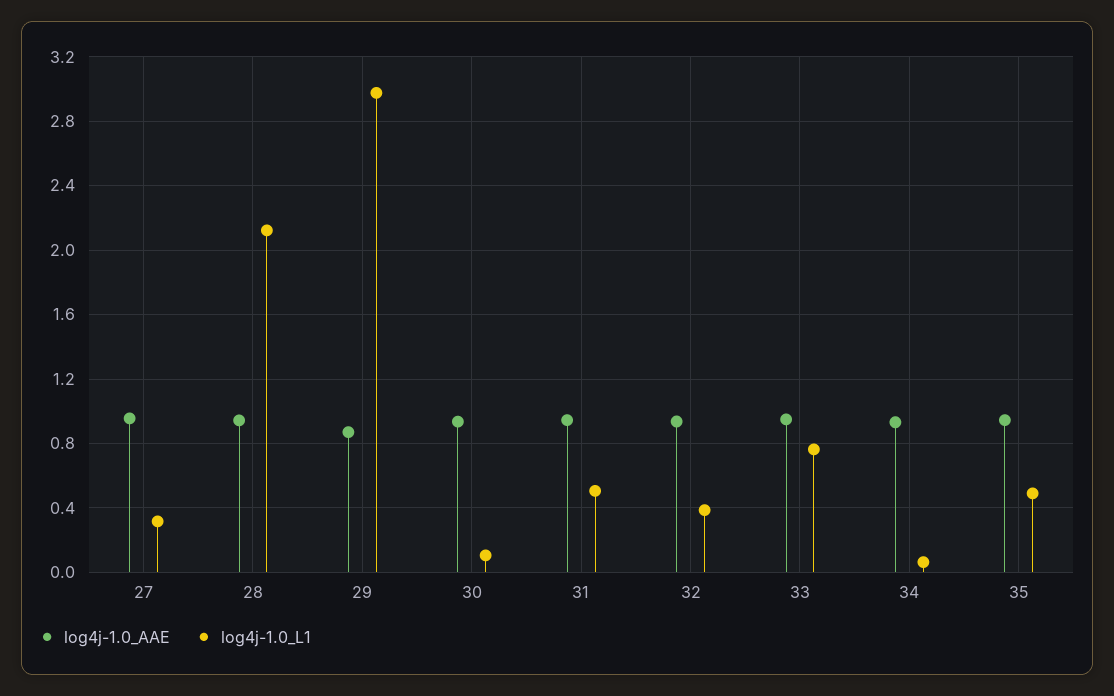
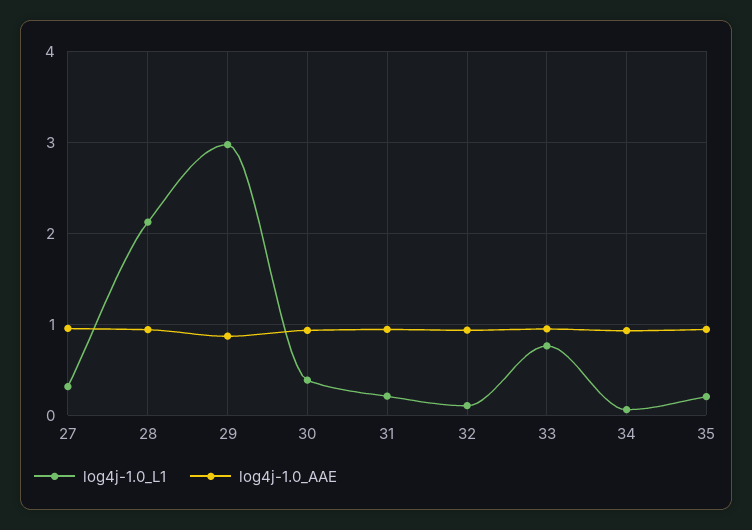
  {
    "log4j-1.0_AAE": {
      "27": 0.95,
      "28": 0.95,
      "29": 0.85,
      "30": 0.95,
      "31": 0.95,
      "32": 0.95,
      "33": 0.95,
      "34": 0.95,
      "35": 0.95
    },
    "log4j-1.0_L1": {
      "27": 0.3,
      "28": 2.1,
      "29": 3,
-     "30": 0.1,
+     "30": 0.4,
-     "31": 0.5,
+     "31": 0.2,
-     "32": 0.4,
+     "32": 0.1,
      "33": 0.75,
      "34": 0.05,
-     "35": 0.5
+     "35": 0.2
    }
  }

